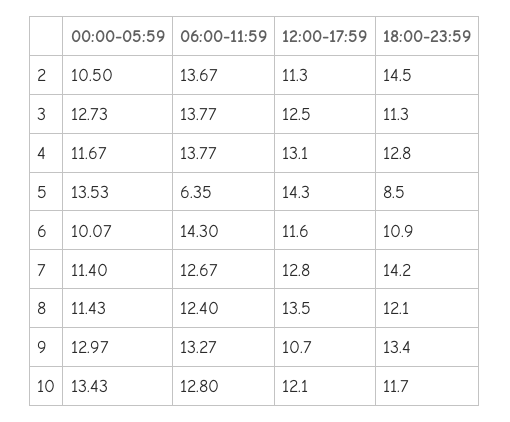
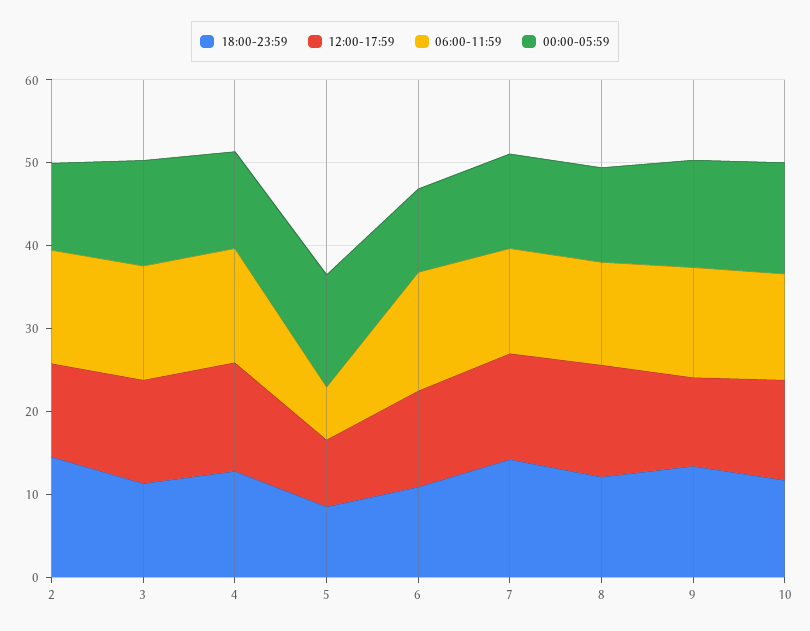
  {
    "00:00-05:59": {
      "2": 10.5,
      "3": 12.73,
      "4": 11.67,
      "5": 13.53,
      "6": 10.07,
      "7": 11.4,
      "8": 11.43,
      "9": 12.97,
      "10": 13.43
    },
    "06:00-11:59": {
      "2": 13.67,
      "3": 13.77,
      "4": 13.77,
      "5": 6.35,
      "6": 14.3,
      "7": 12.67,
      "8": 12.4,
      "9": 13.27,
      "10": 12.8
    },
    "12:00-17:59": {
      "2": 11.3,
      "3": 12.5,
      "4": 13.1,
-     "5": 14.3,
+     "5": 8,
      "6": 11.6,
      "7": 12.8,
      "8": 13.5,
      "9": 10.7,
      "10": 12.1
    },
    "18:00-23:59": {
      "2": 14.5,
      "3": 11.3,
      "4": 12.8,
      "5": 8.5,
      "6": 10.9,
      "7": 14.2,
      "8": 12.1,
      "9": 13.4,
      "10": 11.7
    }
  }

